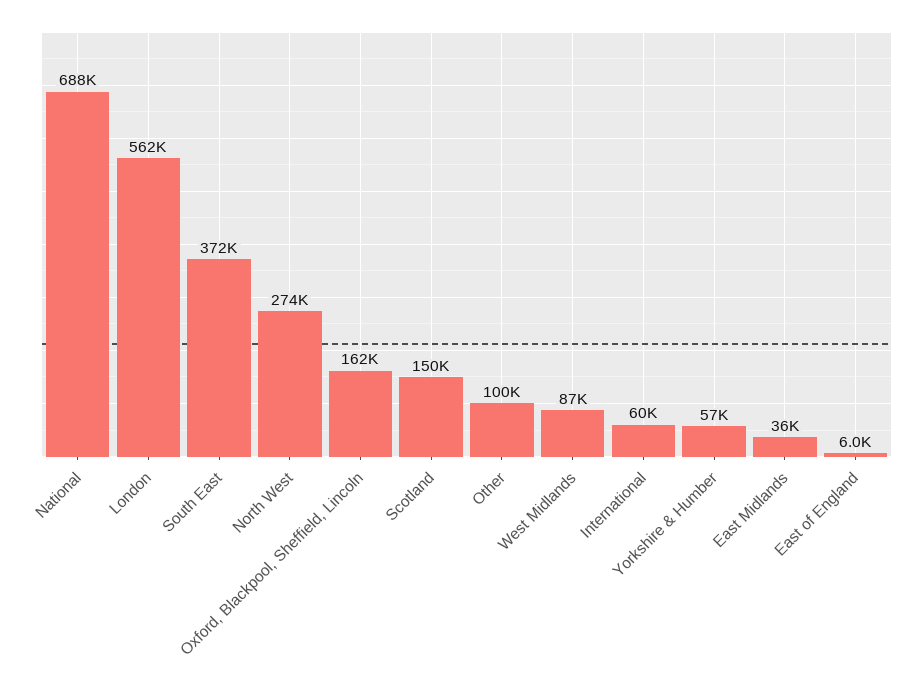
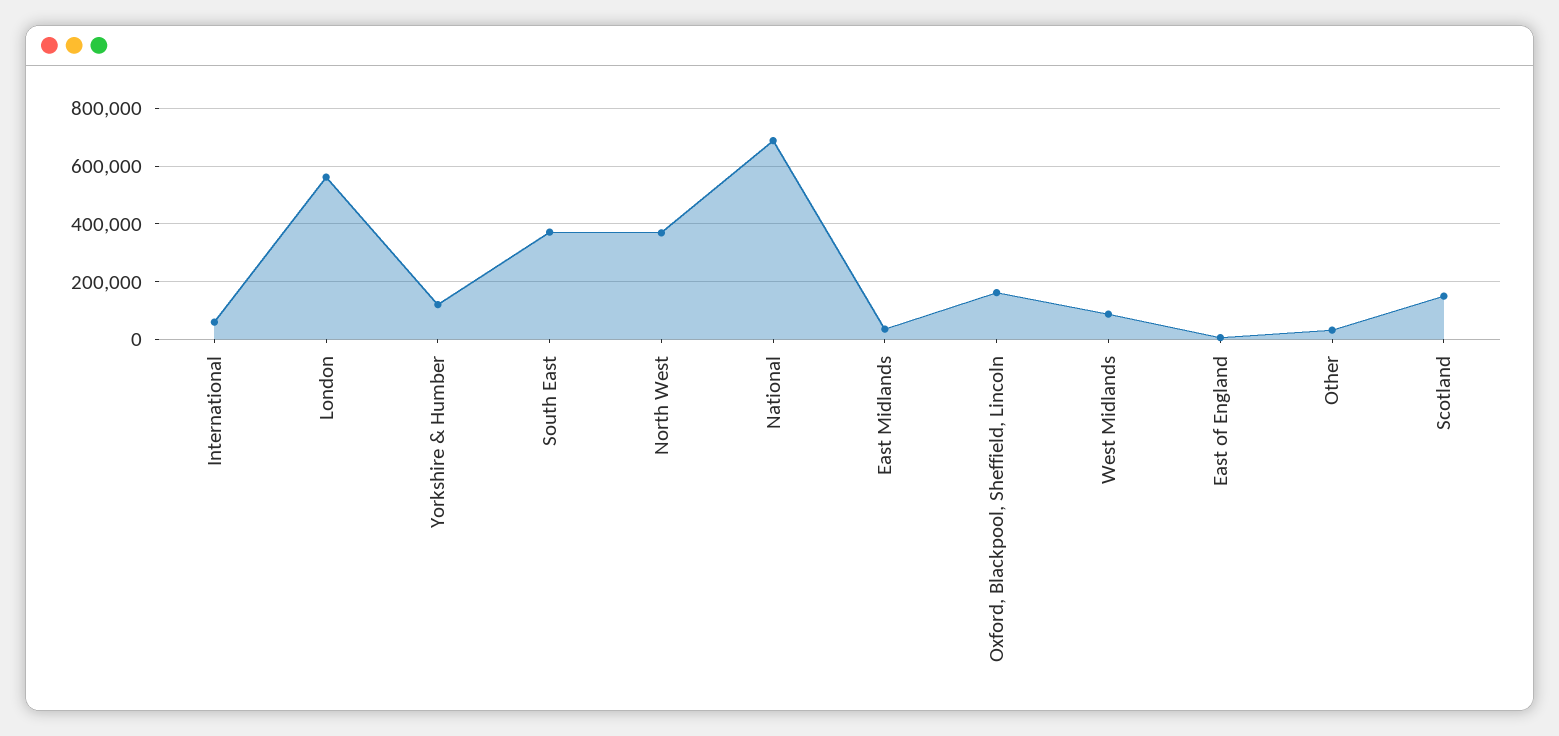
  {
    "National": 688000,
    "London": 562000,
    "South East": 372000,
-   "North West": 274000,
+   "North West": 375000,
    "Oxford, Blackpool, Sheffield, Lincoln": 162000,
    "Scotland": 150000,
-   "Other": 100000,
+   "Other": 25000,
    "West Midlands": 87000,
    "International": 60000,
-   "Yorkshire & Humber": 57000,
+   "Yorkshire & Humber": 125000,
    "East Midlands": 36000,
    "East of England": 6000
  }

